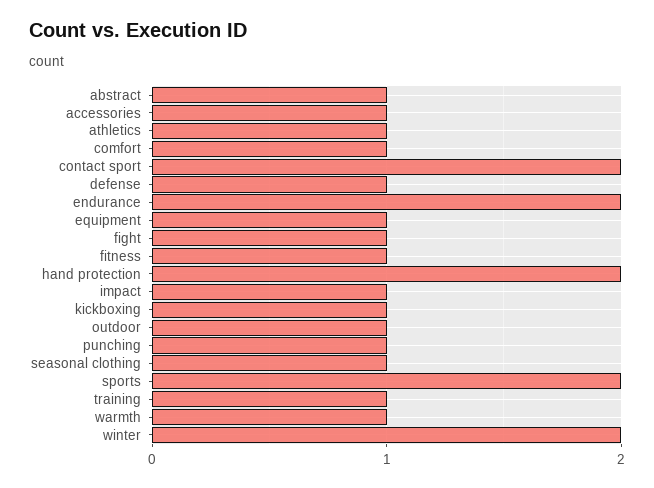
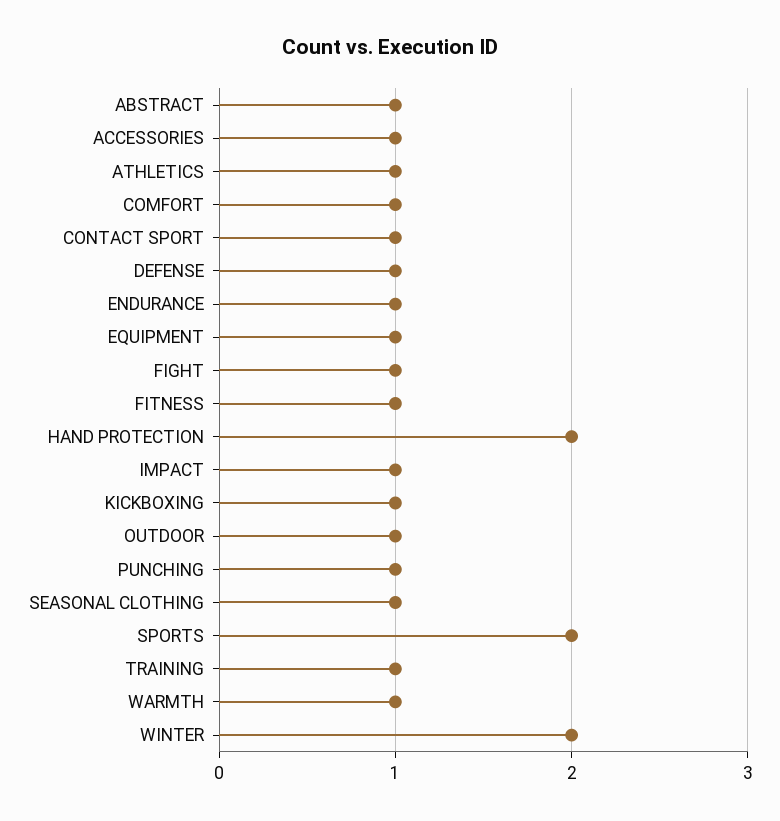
  {
    "abstract": 1,
    "accessories": 1,
    "athletics": 1,
    "comfort": 1,
-   "contact sport": 2,
+   "contact sport": 1,
    "defense": 1,
-   "endurance": 2,
+   "endurance": 1,
    "equipment": 1,
    "fight": 1,
    "fitness": 1,
    "hand protection": 2,
    "impact": 1,
    "kickboxing": 1,
    "outdoor": 1,
    "punching": 1,
    "seasonal clothing": 1,
    "sports": 2,
    "training": 1,
    "warmth": 1,
    "winter": 2
  }

